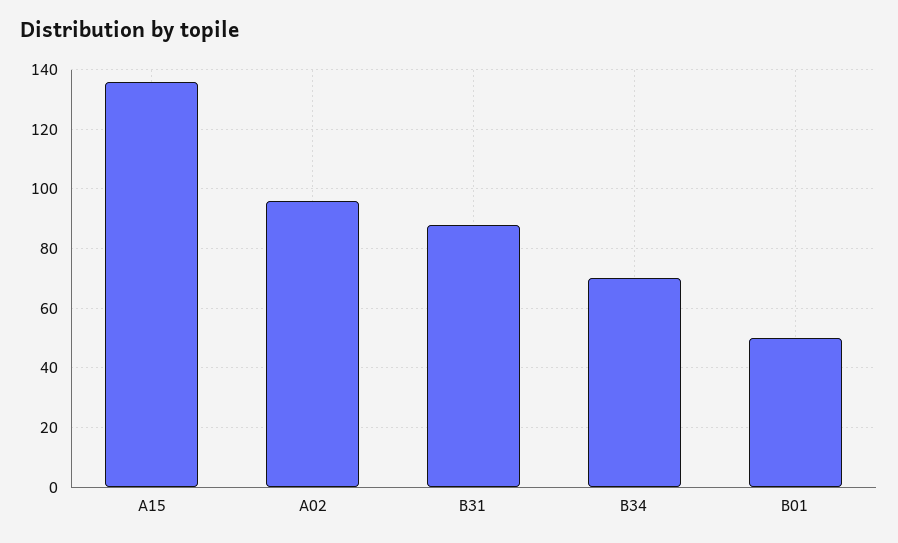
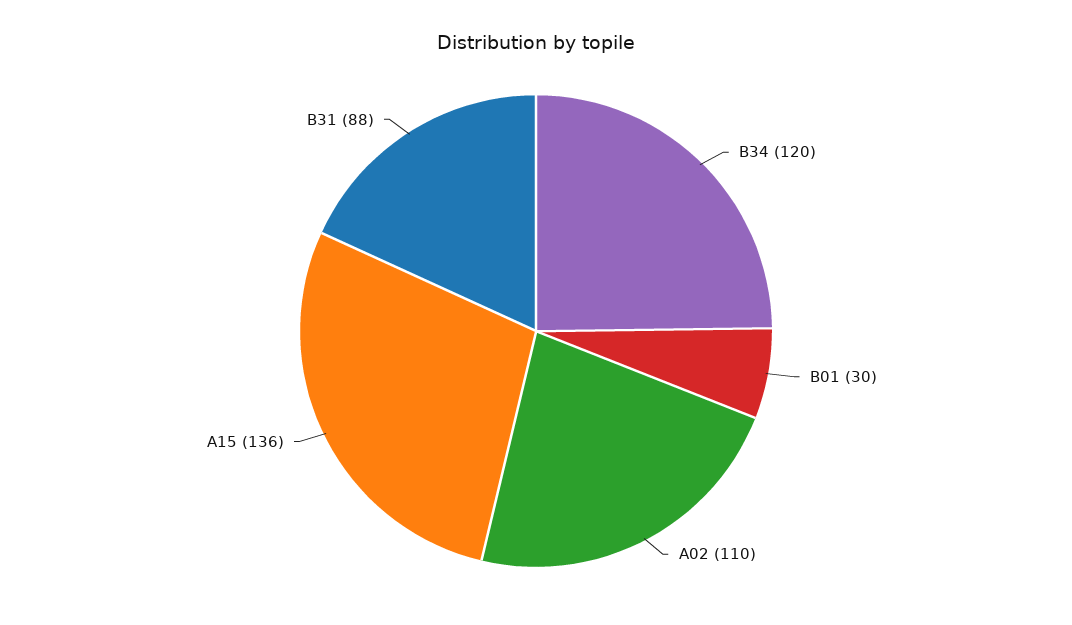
  {
    "A15": 136,
-   "A02": 95,
+   "A02": 110,
    "B31": 88,
-   "B34": 70,
+   "B34": 120,
-   "B01": 50
+   "B01": 30
  }

